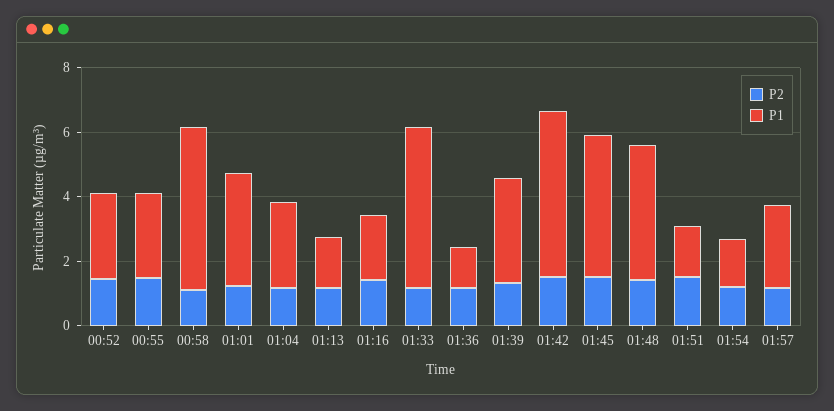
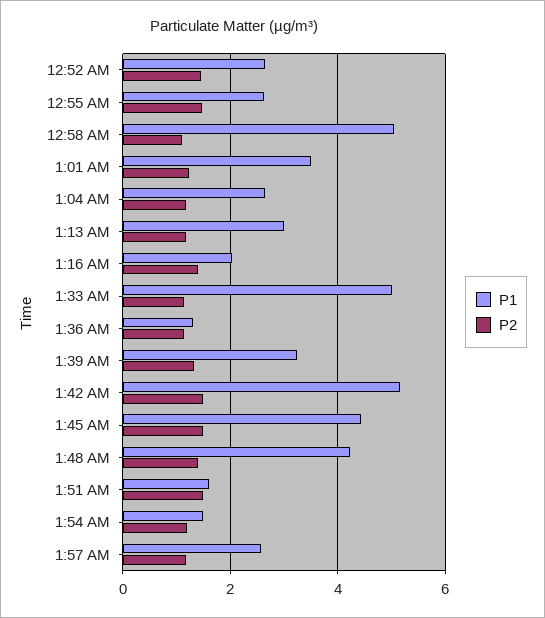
  {
    "P2": {
      "00:52": 1.4,
      "00:55": 1.4,
      "00:58": 1.2,
      "01:01": 1.2,
      "01:04": 1.2,
      "01:13": 1.2,
      "01:16": 1.4,
      "01:33": 1.2,
      "01:36": 1.2,
      "01:39": 1.4,
      "01:42": 1.6,
      "01:45": 1.6,
      "01:48": 1.4,
      "01:51": 1.6,
      "01:54": 1.2,
      "01:57": 1.2
    },
    "P1": {
      "00:52": 2.6,
      "00:55": 2.6,
      "00:58": 5,
      "01:01": 3.6,
      "01:04": 2.6,
-     "01:13": 1.5,
+     "01:13": 3,
      "01:16": 2,
      "01:33": 5,
      "01:36": 1.4,
      "01:39": 3.2,
      "01:42": 5.2,
      "01:45": 4.4,
      "01:48": 4.2,
      "01:51": 1.6,
      "01:54": 1.6,
      "01:57": 2.6
    }
  }

